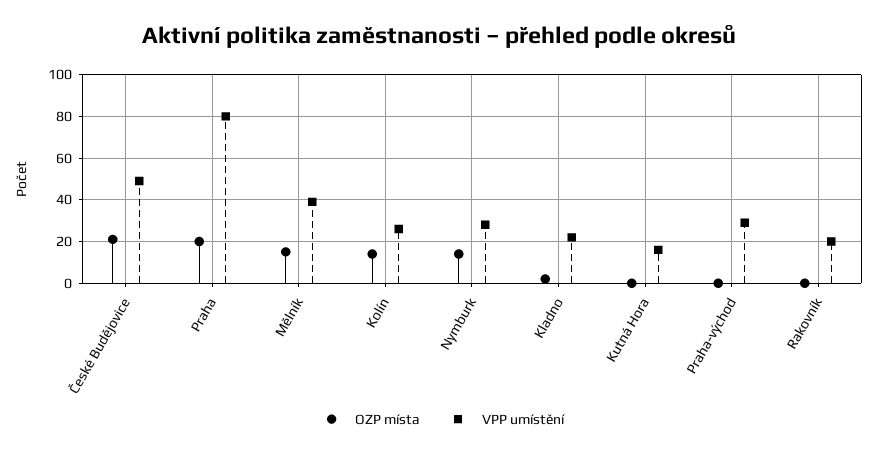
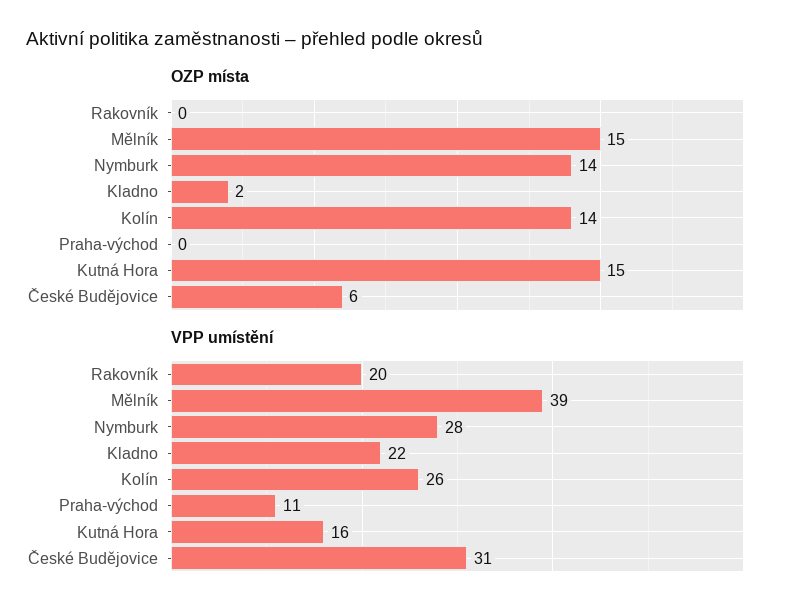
  {
    "OZP místa": {
-     "České Budějovice": 20,
+     "České Budějovice": 6,
-     "Praha": 20,
      "Mělník": 15,
      "Kolín": 14,
      "Nymburk": 14,
      "Kladno": 2,
-     "Kutná Hora": 0,
+     "Kutná Hora": 15,
      "Praha-východ": 0,
      "Rakovník": 0
    },
    "VPP umístění": {
-     "České Budějovice": 50,
+     "České Budějovice": 31,
-     "Praha": 80,
      "Mělník": 39,
      "Kolín": 26,
      "Nymburk": 28,
      "Kladno": 22,
      "Kutná Hora": 16,
-     "Praha-východ": 30,
+     "Praha-východ": 11,
      "Rakovník": 20
    }
  }

